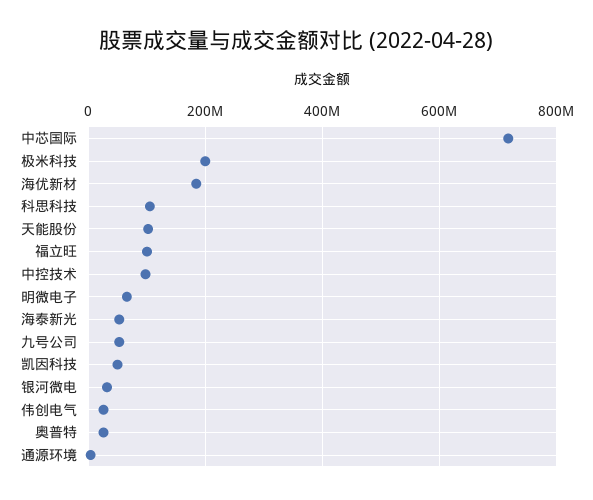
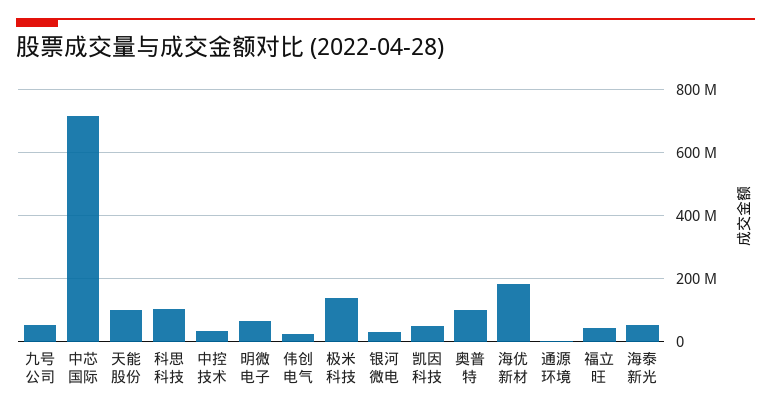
  {
    "中芯国际": 720000000,
-   "极米科技": 200000000,
+   "极米科技": 140000000,
    "海优新材": 180000000,
    "科思科技": 100000000,
    "天能股份": 100000000,
-   "福立旺": 100000000,
+   "福立旺": 40000000,
-   "中控技术": 100000000,
+   "中控技术": 40000000,
    "明微电子": 60000000,
    "海泰新光": 60000000,
    "九号公司": 60000000,
    "凯因科技": 40000000,
    "银河微电": 40000000,
    "伟创电气": 20000000,
-   "奥普特": 20000000,
+   "奥普特": 100000000,
    "通源环境": 0
  }

